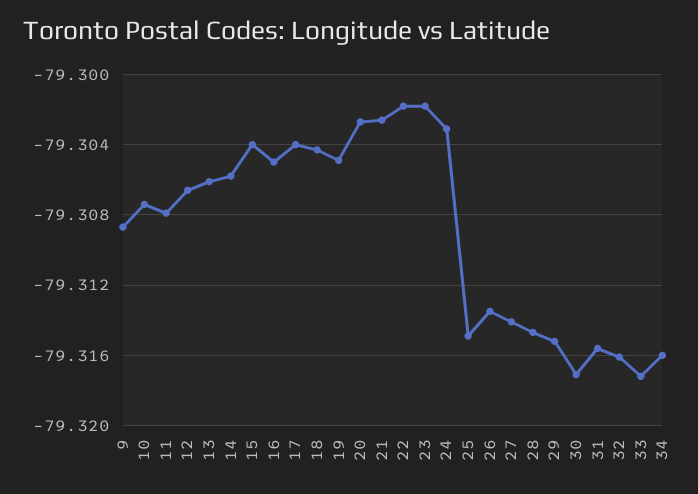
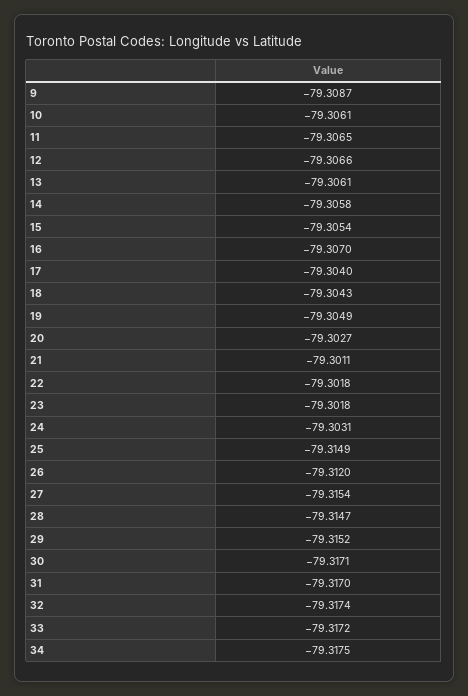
  {
    "9": -79.3087,
-   "10": -79.3075,
+   "10": -79.3061,
-   "11": -79.308,
+   "11": -79.3065,
    "12": -79.3066,
    "13": -79.3061,
    "14": -79.3058,
-   "15": -79.304,
+   "15": -79.3054,
-   "16": -79.305,
+   "16": -79.307,
    "17": -79.304,
    "18": -79.3043,
    "19": -79.3049,
    "20": -79.3027,
-   "21": -79.3025,
+   "21": -79.3011,
    "22": -79.3018,
    "23": -79.3018,
    "24": -79.3031,
    "25": -79.3149,
-   "26": -79.3135,
+   "26": -79.312,
-   "27": -79.314,
+   "27": -79.3154,
    "28": -79.3147,
    "29": -79.3152,
    "30": -79.3171,
-   "31": -79.3155,
+   "31": -79.317,
-   "32": -79.316,
+   "32": -79.3174,
    "33": -79.3172,
-   "34": -79.316
+   "34": -79.3175
  }

